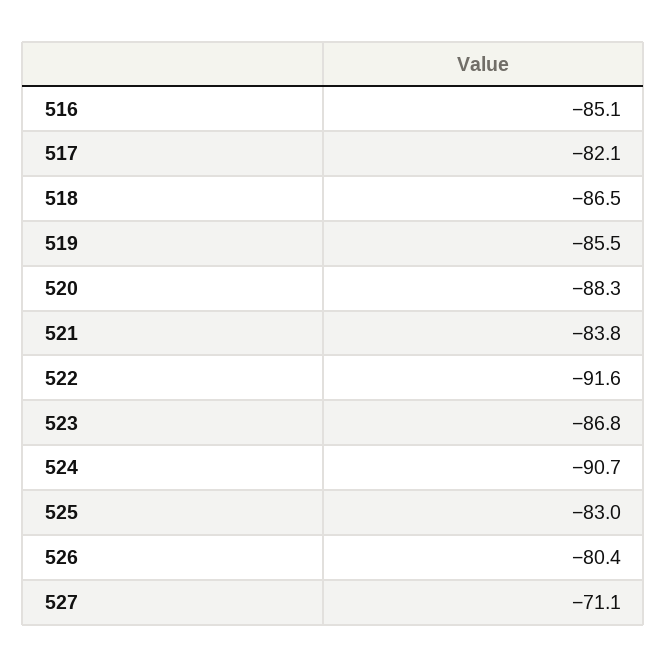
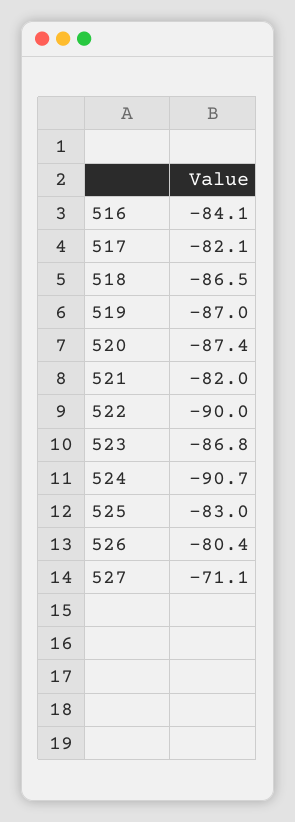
  {
-   "516": -85.1,
+   "516": -84.1,
    "517": -82.1,
    "518": -86.5,
-   "519": -85.5,
+   "519": -87,
-   "520": -88.3,
+   "520": -87.4,
-   "521": -83.8,
+   "521": -82,
-   "522": -91.6,
+   "522": -90,
    "523": -86.8,
    "524": -90.7,
    "525": -83,
    "526": -80.4,
    "527": -71.1
  }

